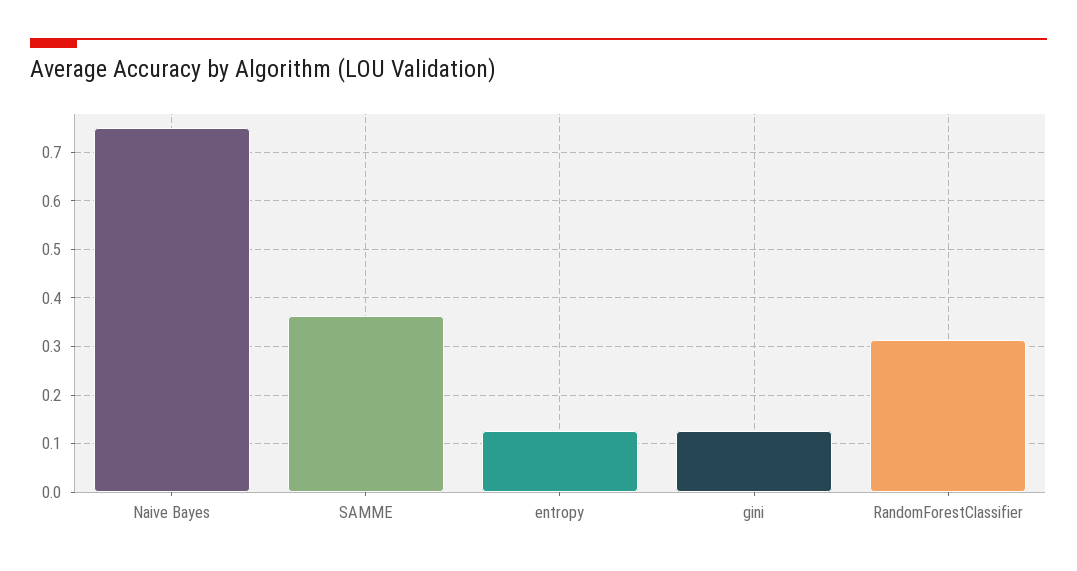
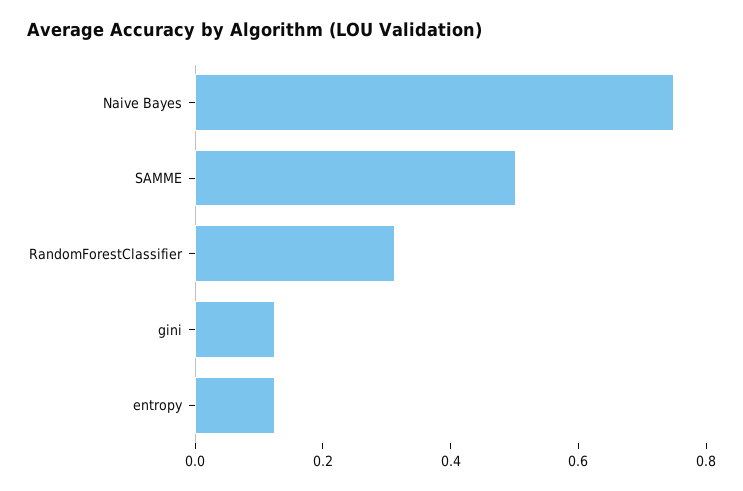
  {
    "Naive Bayes": 0.76,
-   "SAMME": 0.36,
+   "SAMME": 0.5,
    "entropy": 0.12,
    "gini": 0.12,
    "RandomForestClassifier": 0.32
  }

